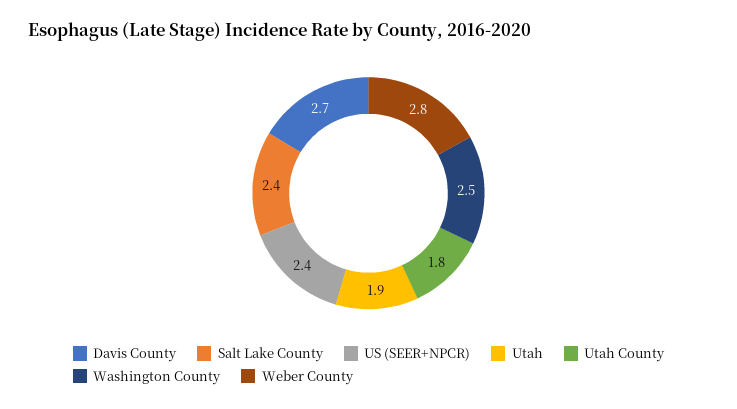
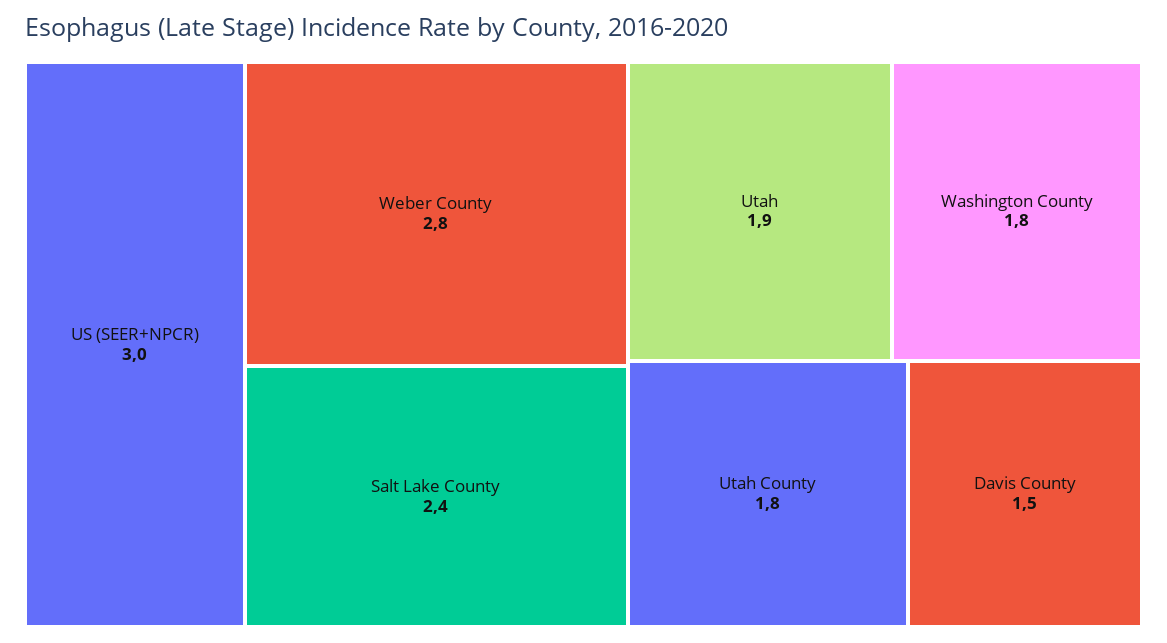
  {
-   "Davis County": 2.7,
+   "Davis County": 1.5,
    "Salt Lake County": 2.4,
-   "US (SEER+NPCR)": 2.4,
+   "US (SEER+NPCR)": 3,
    "Utah": 1.9,
    "Utah County": 1.8,
-   "Washington County": 2.5,
+   "Washington County": 1.8,
    "Weber County": 2.8
  }

